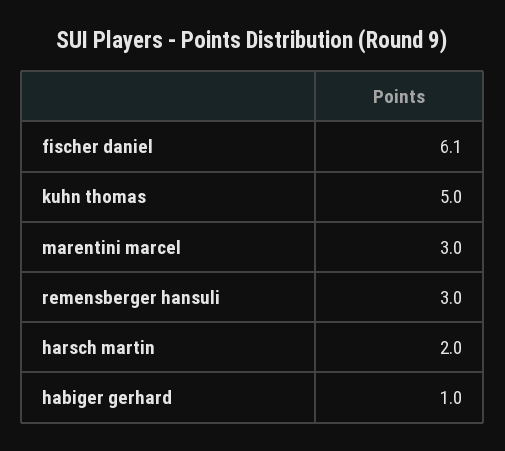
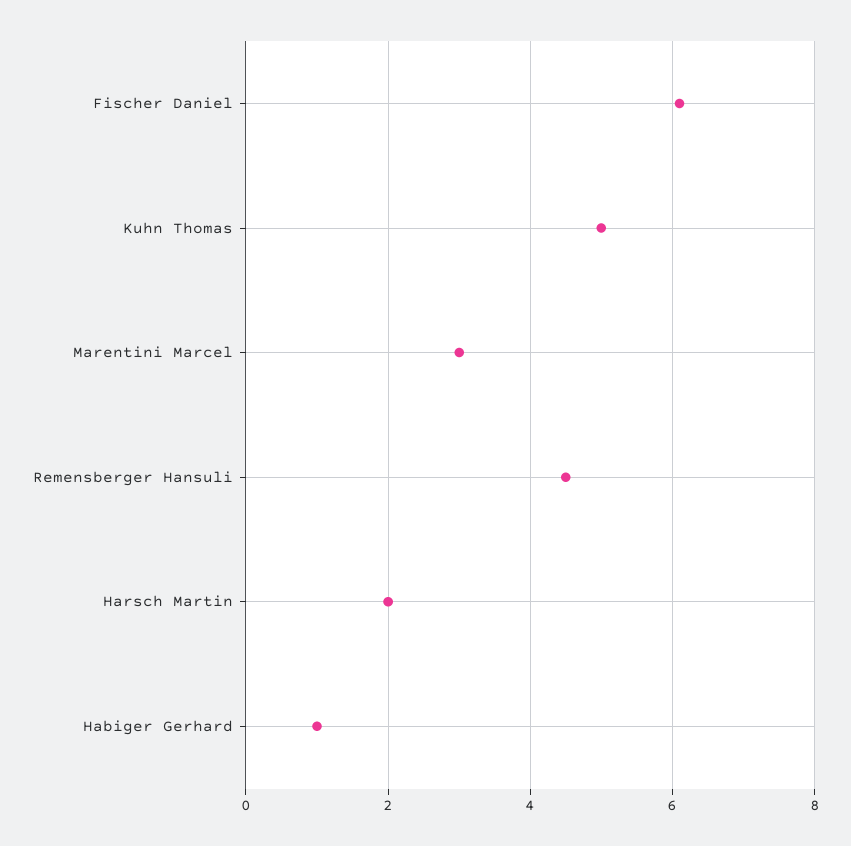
  {
    "fischer daniel": 6.1,
    "kuhn thomas": 5,
    "marentini marcel": 3,
-   "remensberger hansuli": 3,
+   "remensberger hansuli": 4.5,
    "harsch martin": 2,
    "habiger gerhard": 1
  }

